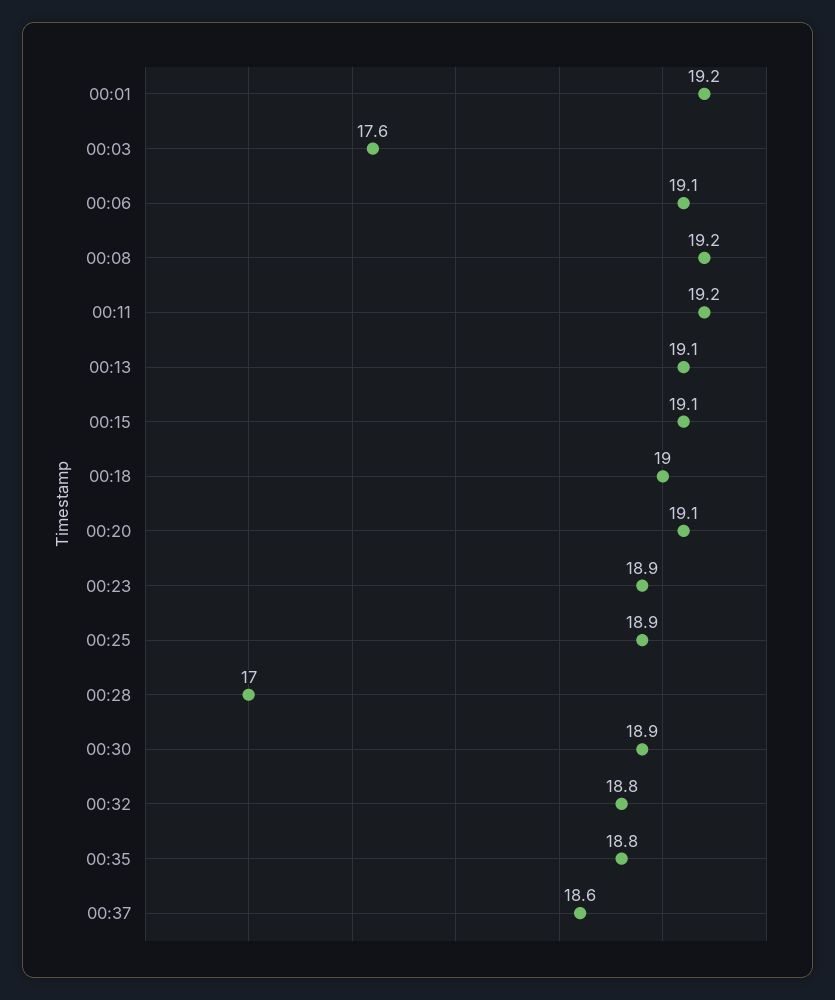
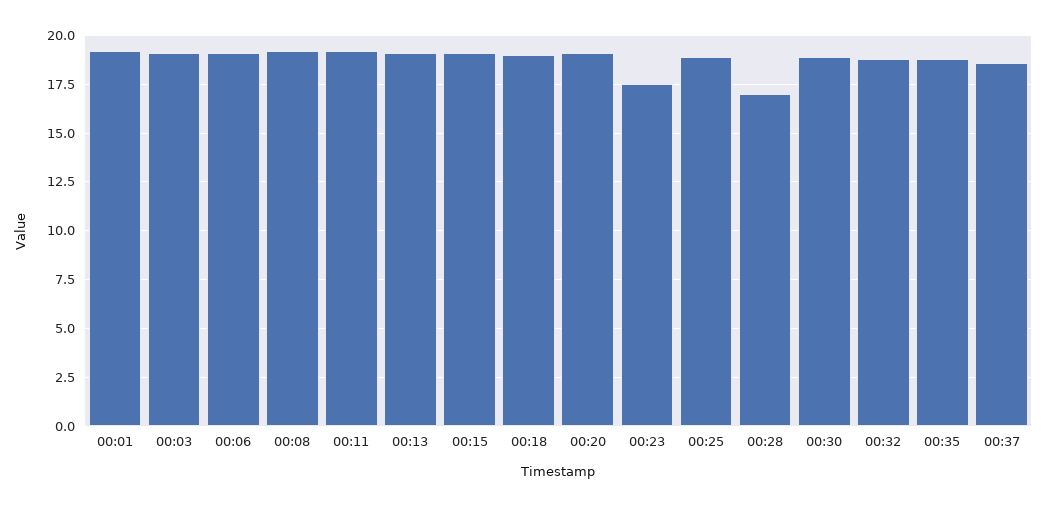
  {
    "00:01": 19.2,
-   "00:03": 17.6,
+   "00:03": 19,
    "00:06": 19.1,
    "00:08": 19.2,
    "00:11": 19.2,
    "00:13": 19.1,
    "00:15": 19.1,
    "00:18": 19,
    "00:20": 19.1,
-   "00:23": 18.9,
+   "00:23": 17.5,
    "00:25": 18.9,
    "00:28": 17,
    "00:30": 18.9,
    "00:32": 18.8,
    "00:35": 18.8,
    "00:37": 18.6
  }

